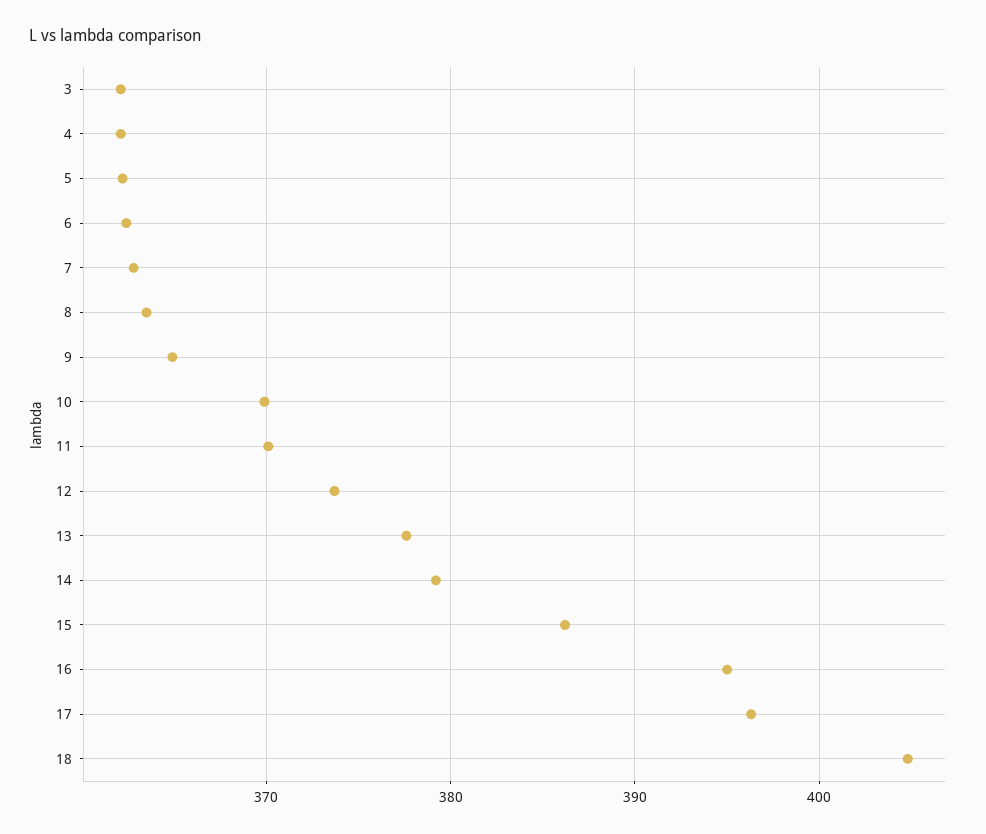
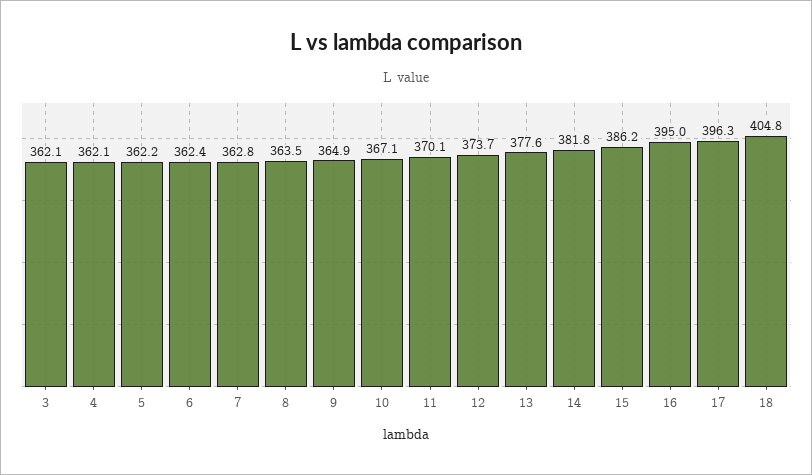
  {
    "3": 362.1,
    "4": 362.1,
    "5": 362.2,
    "6": 362.4,
    "7": 362.8,
    "8": 363.5,
    "9": 364.9,
-   "10": 370,
+   "10": 367.1,
    "11": 370.1,
    "12": 373.7,
    "13": 377.6,
-   "14": 379,
+   "14": 381.8,
    "15": 386.2,
    "16": 395,
    "17": 396.3,
    "18": 404.8
  }

